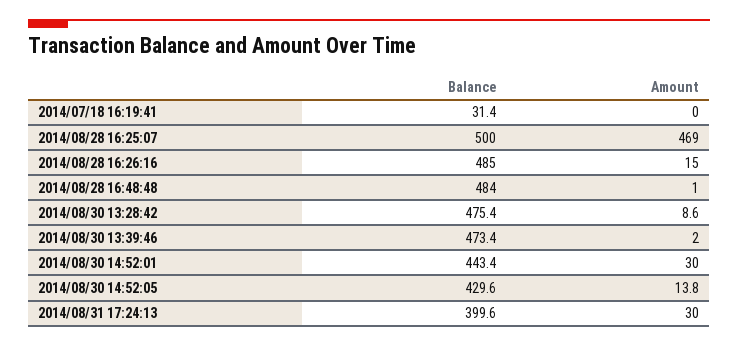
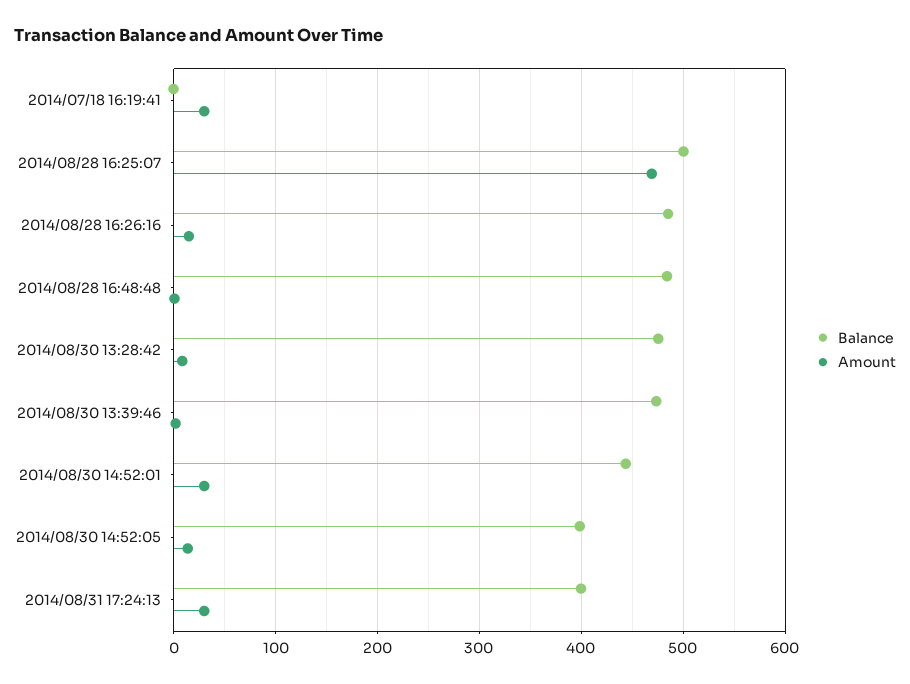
  {
    "Balance": {
-     "2014/07/18 16:19:41": 31.4,
+     "2014/07/18 16:19:41": 0,
      "2014/08/28 16:25:07": 500,
      "2014/08/28 16:26:16": 485,
      "2014/08/28 16:48:48": 484,
      "2014/08/30 13:28:42": 475.4,
      "2014/08/30 13:39:46": 473.4,
      "2014/08/30 14:52:01": 443.4,
-     "2014/08/30 14:52:05": 429.6,
+     "2014/08/30 14:52:05": 400,
      "2014/08/31 17:24:13": 399.6
    },
    "Amount": {
-     "2014/07/18 16:19:41": 0,
+     "2014/07/18 16:19:41": 30,
      "2014/08/28 16:25:07": 469,
      "2014/08/28 16:26:16": 15,
      "2014/08/28 16:48:48": 1,
      "2014/08/30 13:28:42": 8.6,
      "2014/08/30 13:39:46": 2,
      "2014/08/30 14:52:01": 30,
      "2014/08/30 14:52:05": 13.8,
      "2014/08/31 17:24:13": 30
    }
  }

